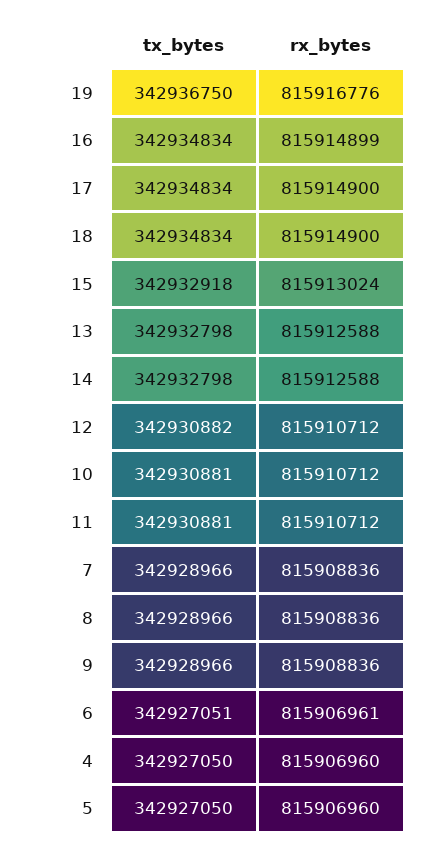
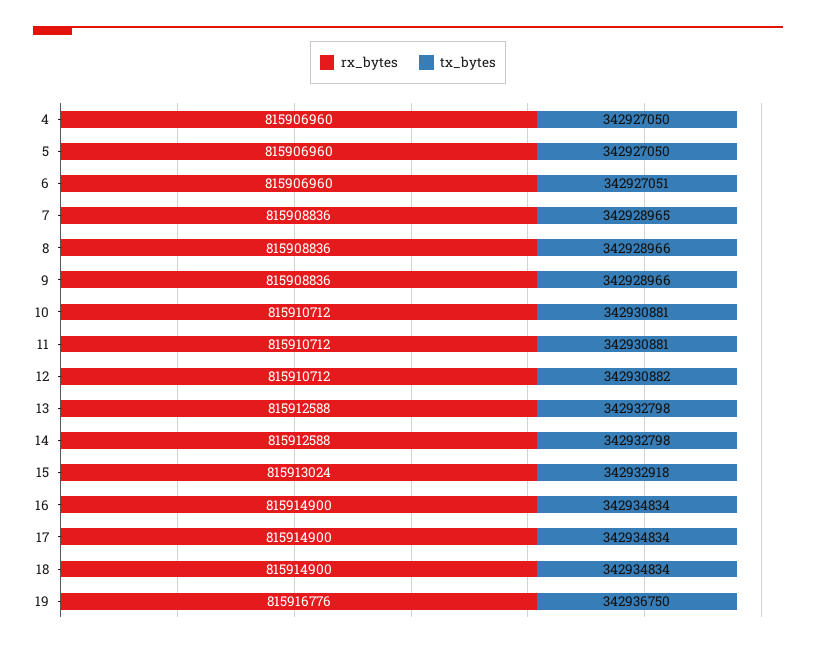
  {
    "tx_bytes": {
      "19": 342936750,
      "16": 342934834,
      "17": 342934834,
      "18": 342934834,
      "15": 342932918,
      "13": 342932798,
      "14": 342932798,
      "12": 342930882,
      "10": 342930881,
      "11": 342930881,
-     "7": 342928966,
+     "7": 342928965,
      "8": 342928966,
      "9": 342928966,
      "6": 342927051,
      "4": 342927050,
      "5": 342927050
    },
    "rx_bytes": {
      "19": 815916776,
-     "16": 815914899,
+     "16": 815914900,
      "17": 815914900,
      "18": 815914900,
      "15": 815913024,
      "13": 815912588,
      "14": 815912588,
      "12": 815910712,
      "10": 815910712,
      "11": 815910712,
      "7": 815908836,
      "8": 815908836,
      "9": 815908836,
-     "6": 815906961,
+     "6": 815906960,
      "4": 815906960,
      "5": 815906960
    }
  }

